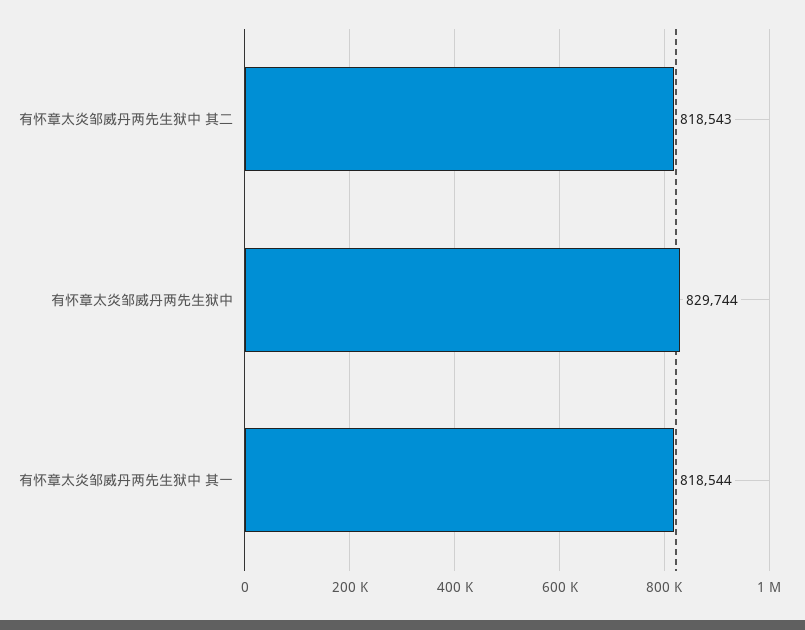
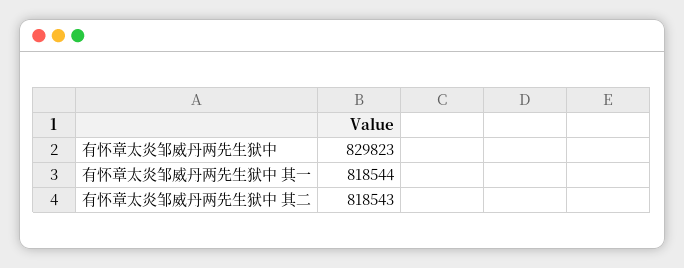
  {
    "有怀章太炎邹威丹两先生狱中 其二": 818543,
-   "有怀章太炎邹威丹两先生狱中": 829744,
+   "有怀章太炎邹威丹两先生狱中": 829823,
    "有怀章太炎邹威丹两先生狱中 其一": 818544
  }

